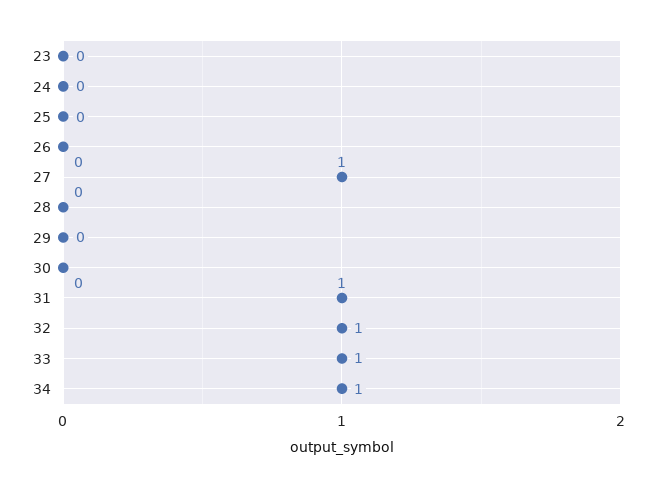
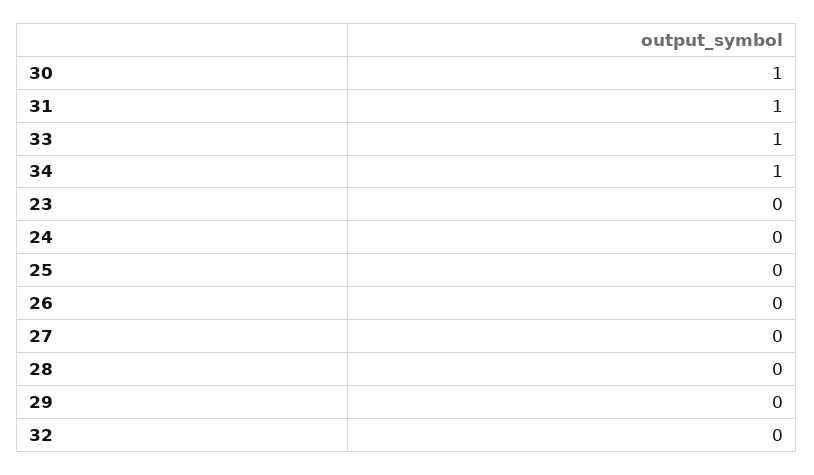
  {
    "23": 0,
    "24": 0,
    "25": 0,
    "26": 0,
-   "27": 1,
+   "27": 0,
    "28": 0,
    "29": 0,
-   "30": 0,
+   "30": 1,
    "31": 1,
-   "32": 1,
+   "32": 0,
    "33": 1,
    "34": 1
  }

